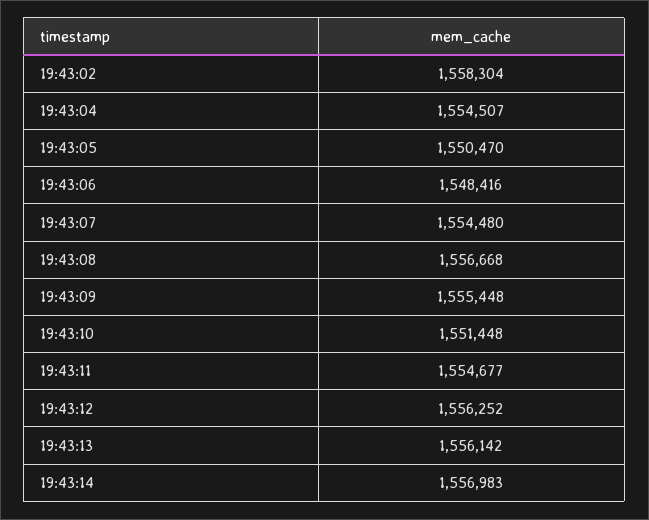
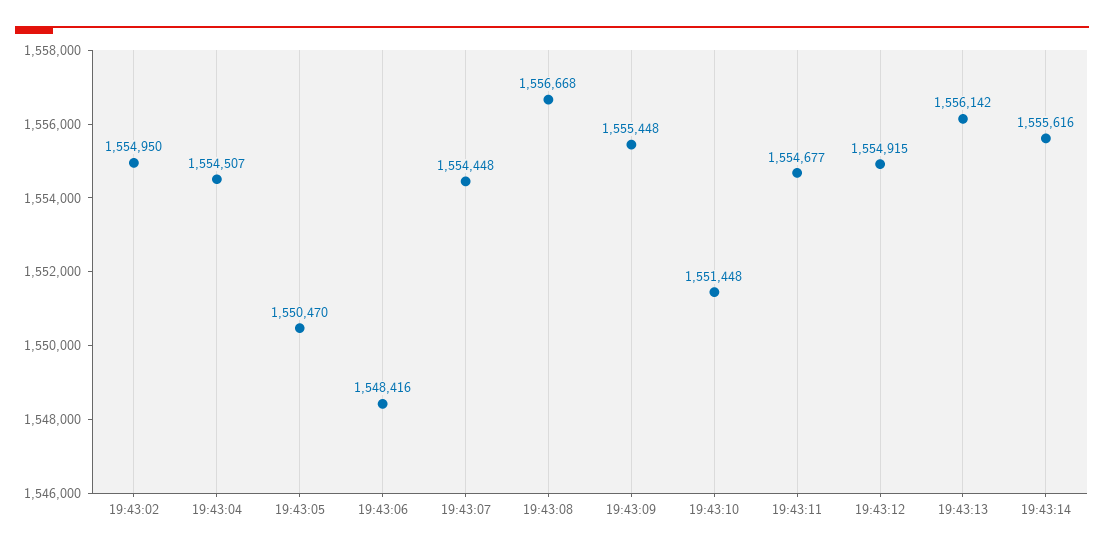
  {
-   "19:43:02": 1558304,
+   "19:43:02": 1554950,
    "19:43:04": 1554507,
    "19:43:05": 1550470,
    "19:43:06": 1548416,
-   "19:43:07": 1554480,
+   "19:43:07": 1554448,
    "19:43:08": 1556668,
    "19:43:09": 1555448,
    "19:43:10": 1551448,
    "19:43:11": 1554677,
-   "19:43:12": 1556252,
+   "19:43:12": 1554915,
    "19:43:13": 1556142,
-   "19:43:14": 1556983
+   "19:43:14": 1555616
  }

